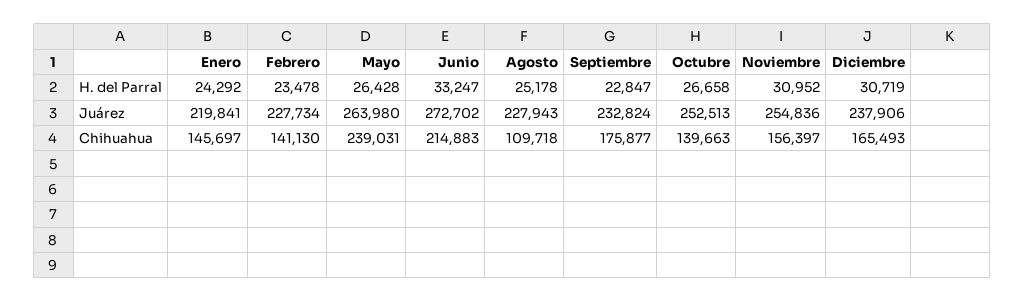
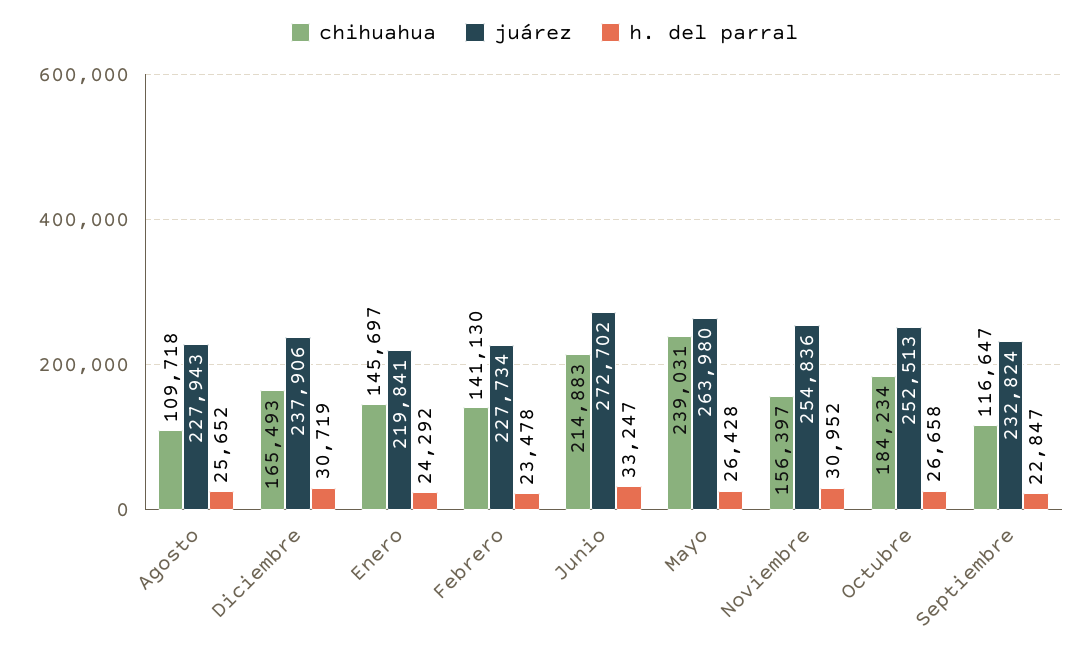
  {
    "H. del Parral": {
      "Enero": 24292,
      "Febrero": 23478,
      "Mayo": 26428,
      "Junio": 33247,
-     "Agosto": 25178,
+     "Agosto": 25652,
      "Septiembre": 22847,
      "Octubre": 26658,
      "Noviembre": 30952,
      "Diciembre": 30719
    },
    "Juárez": {
      "Enero": 219841,
      "Febrero": 227734,
      "Mayo": 263980,
      "Junio": 272702,
      "Agosto": 227943,
      "Septiembre": 232824,
      "Octubre": 252513,
      "Noviembre": 254836,
      "Diciembre": 237906
    },
    "Chihuahua": {
      "Enero": 145697,
      "Febrero": 141130,
      "Mayo": 239031,
      "Junio": 214883,
      "Agosto": 109718,
-     "Septiembre": 175877,
+     "Septiembre": 116647,
-     "Octubre": 139663,
+     "Octubre": 184234,
      "Noviembre": 156397,
      "Diciembre": 165493
    }
  }

